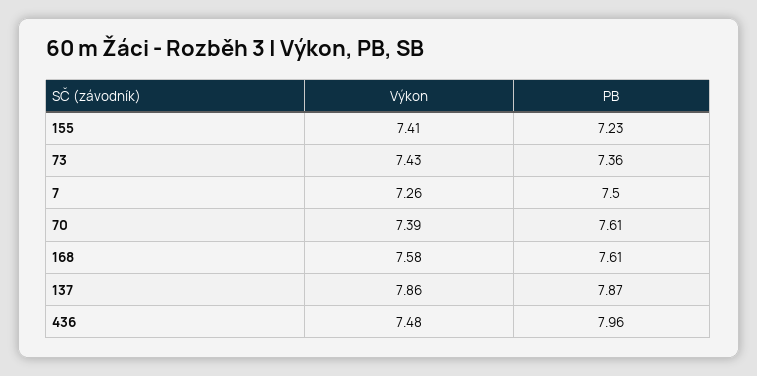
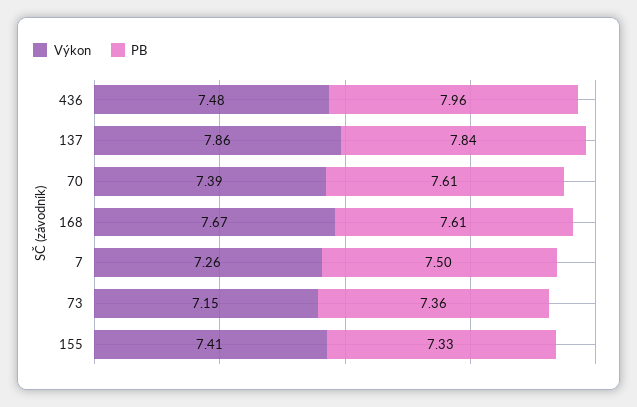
  {
    "Výkon": {
      "155": 7.41,
-     "73": 7.43,
+     "73": 7.15,
      "7": 7.26,
      "70": 7.39,
-     "168": 7.58,
+     "168": 7.67,
      "137": 7.86,
      "436": 7.48
    },
    "PB": {
-     "155": 7.23,
+     "155": 7.33,
      "73": 7.36,
      "7": 7.5,
      "70": 7.61,
      "168": 7.61,
-     "137": 7.87,
+     "137": 7.84,
      "436": 7.96
    }
  }

